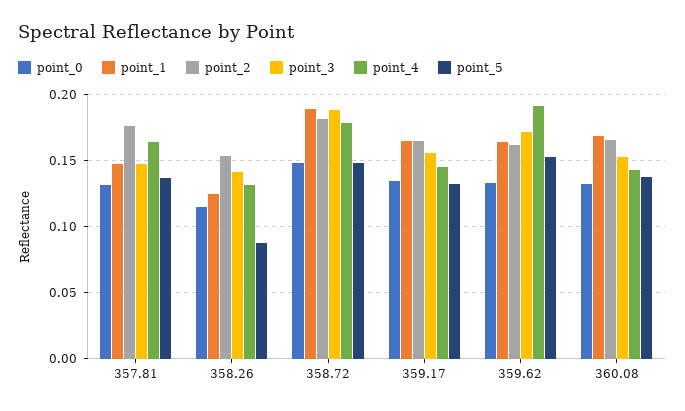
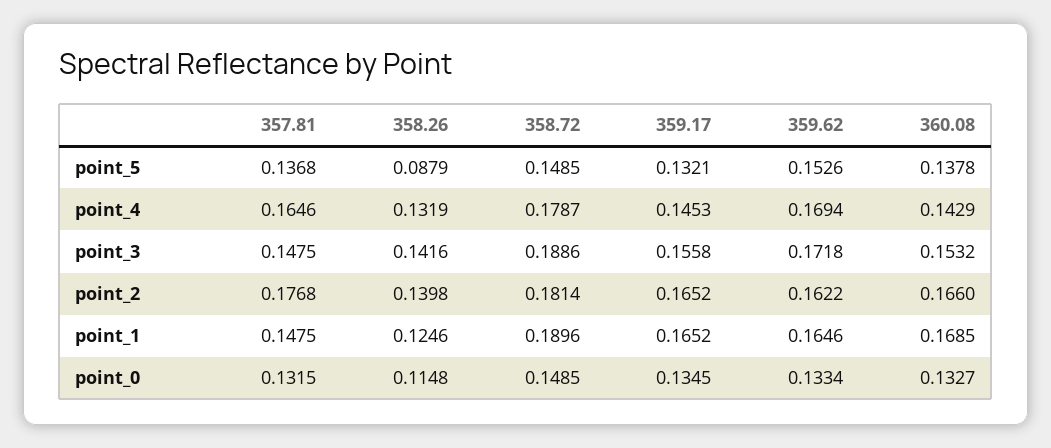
  {
    "point_0": {
      "357.81": 0.1315,
      "358.26": 0.1148,
      "358.72": 0.1485,
      "359.17": 0.1345,
      "359.62": 0.1334,
      "360.08": 0.1327
    },
    "point_1": {
      "357.81": 0.1475,
      "358.26": 0.1246,
      "358.72": 0.1896,
      "359.17": 0.1652,
      "359.62": 0.1646,
      "360.08": 0.1685
    },
    "point_2": {
      "357.81": 0.1768,
-     "358.26": 0.155,
+     "358.26": 0.1398,
      "358.72": 0.1814,
      "359.17": 0.1652,
      "359.62": 0.1622,
      "360.08": 0.166
    },
    "point_3": {
      "357.81": 0.1475,
      "358.26": 0.1416,
      "358.72": 0.1886,
      "359.17": 0.1558,
      "359.62": 0.1718,
      "360.08": 0.1532
    },
    "point_4": {
      "357.81": 0.1646,
      "358.26": 0.1319,
      "358.72": 0.1787,
      "359.17": 0.1453,
-     "359.62": 0.19,
+     "359.62": 0.1694,
      "360.08": 0.1429
    },
    "point_5": {
      "357.81": 0.1368,
      "358.26": 0.0879,
      "358.72": 0.1485,
      "359.17": 0.1321,
      "359.62": 0.1526,
      "360.08": 0.1378
    }
  }

